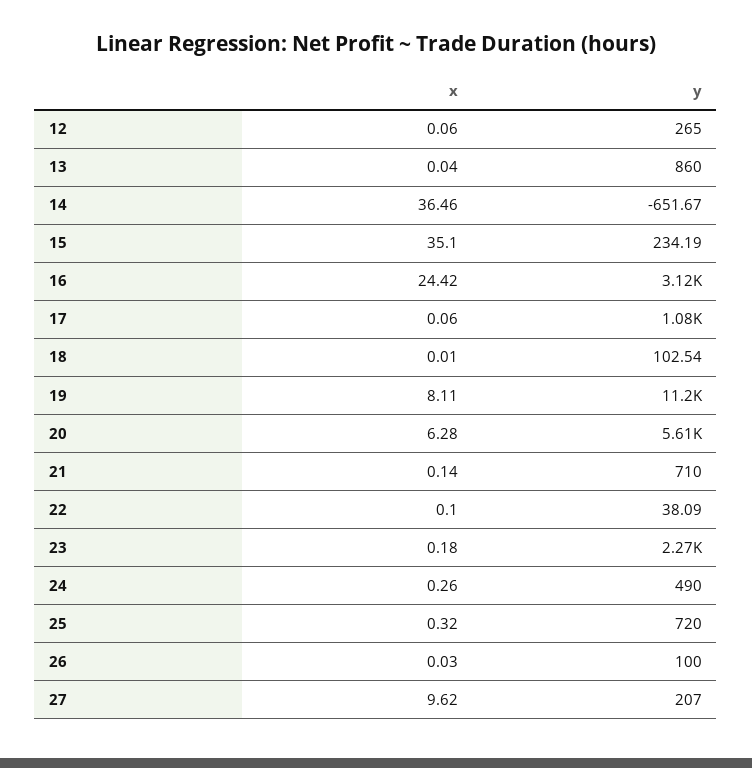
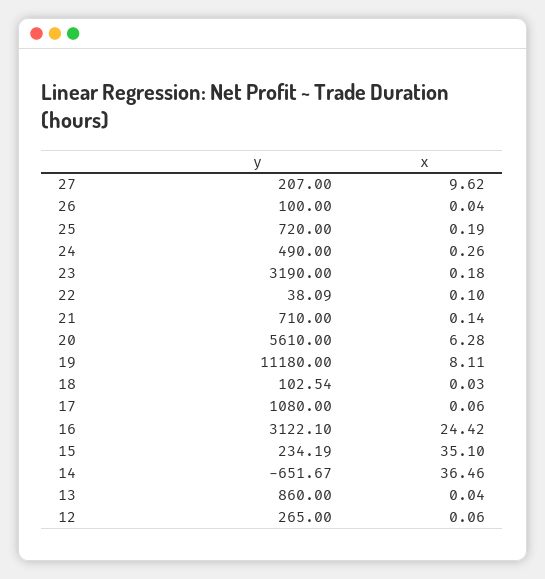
  {
    "x": {
      "12": 0.06,
      "13": 0.04,
      "14": 36.46,
      "15": 35.1,
      "16": 24.42,
      "17": 0.06,
-     "18": 0.01,
+     "18": 0.03,
      "19": 8.11,
      "20": 6.28,
      "21": 0.14,
      "22": 0.1,
      "23": 0.18,
      "24": 0.26,
-     "25": 0.32,
+     "25": 0.19,
-     "26": 0.03,
+     "26": 0.04,
      "27": 9.62
    },
    "y": {
      "12": 265,
      "13": 860,
      "14": -651.67,
      "15": 234.19,
      "16": 3122.1,
      "17": 1080,
      "18": 102.54,
      "19": 11180,
      "20": 5610,
      "21": 710,
      "22": 38.09,
-     "23": 2270,
+     "23": 3190,
      "24": 490,
      "25": 720,
      "26": 100,
      "27": 207
    }
  }

